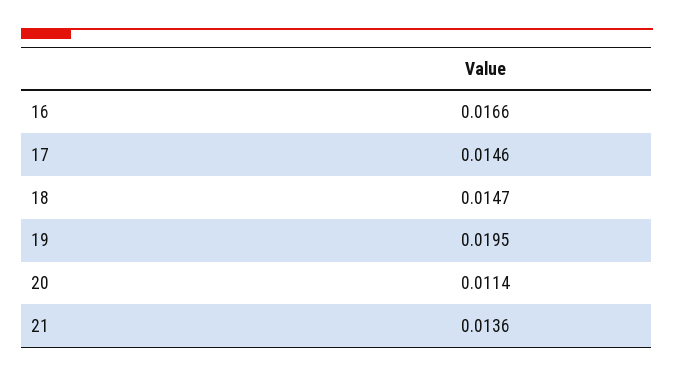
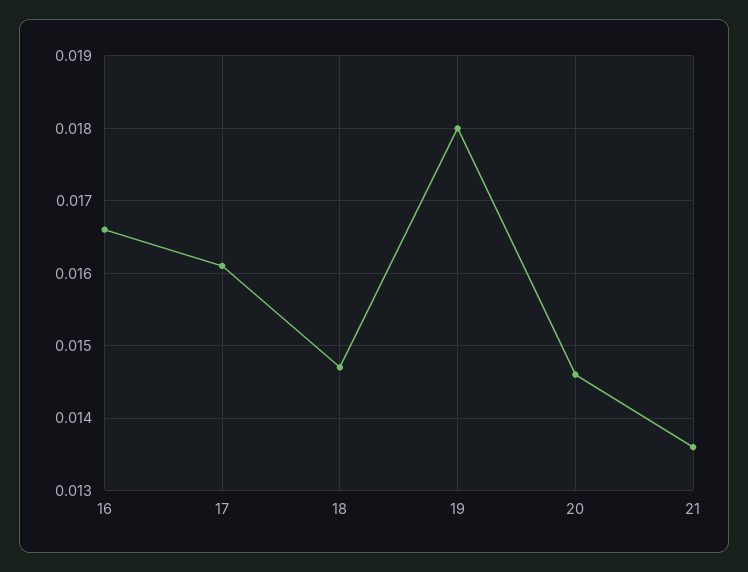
  {
    "16": 0.0166,
-   "17": 0.0146,
+   "17": 0.0161,
    "18": 0.0147,
-   "19": 0.0195,
+   "19": 0.018,
-   "20": 0.0114,
+   "20": 0.0146,
    "21": 0.0136
  }

